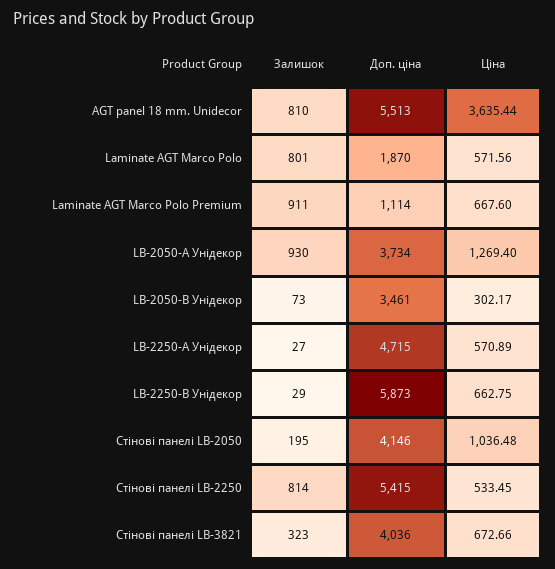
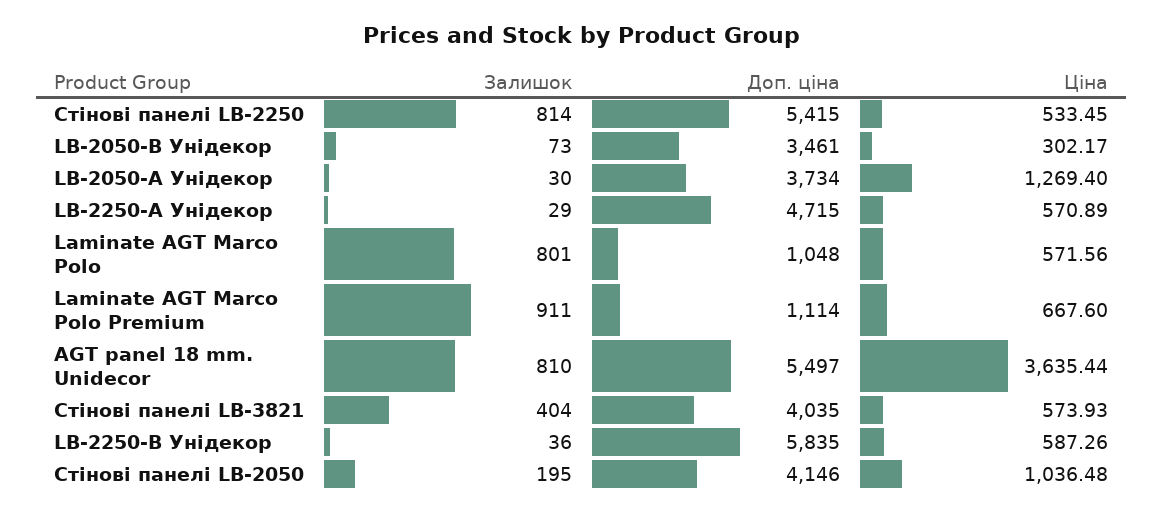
  {
    "Залишок": {
      "AGT panel 18 mm. Unidecor": 810,
      "Laminate AGT Marco Polo": 801,
      "Laminate AGT Marco Polo Premium": 911,
-     "LB-2050-А Унідекор": 930,
+     "LB-2050-А Унідекор": 30,
      "LB-2050-В Унідекор": 73,
-     "LB-2250-А Унідекор": 27,
+     "LB-2250-А Унідекор": 29,
-     "LB-2250-В Унідекор": 29,
+     "LB-2250-В Унідекор": 36,
      "Стінові панелі LB-2050": 195,
      "Стінові панелі LB-2250": 814,
-     "Стінові панелі LB-3821": 323
+     "Стінові панелі LB-3821": 404
    },
    "Доп. ціна": {
-     "AGT panel 18 mm. Unidecor": 5513,
+     "AGT panel 18 mm. Unidecor": 5497,
-     "Laminate AGT Marco Polo": 1870,
+     "Laminate AGT Marco Polo": 1048,
      "Laminate AGT Marco Polo Premium": 1114,
      "LB-2050-А Унідекор": 3734,
      "LB-2050-В Унідекор": 3461,
      "LB-2250-А Унідекор": 4715,
-     "LB-2250-В Унідекор": 5873,
+     "LB-2250-В Унідекор": 5835,
      "Стінові панелі LB-2050": 4146,
      "Стінові панелі LB-2250": 5415,
-     "Стінові панелі LB-3821": 4036
+     "Стінові панелі LB-3821": 4035
    },
    "Ціна": {
      "AGT panel 18 mm. Unidecor": 3635.44,
      "Laminate AGT Marco Polo": 571.56,
      "Laminate AGT Marco Polo Premium": 667.6,
      "LB-2050-А Унідекор": 1269.4,
      "LB-2050-В Унідекор": 302.17,
      "LB-2250-А Унідекор": 570.89,
-     "LB-2250-В Унідекор": 662.75,
+     "LB-2250-В Унідекор": 587.26,
      "Стінові панелі LB-2050": 1036.48,
      "Стінові панелі LB-2250": 533.45,
-     "Стінові панелі LB-3821": 672.66
+     "Стінові панелі LB-3821": 573.93
    }
  }

